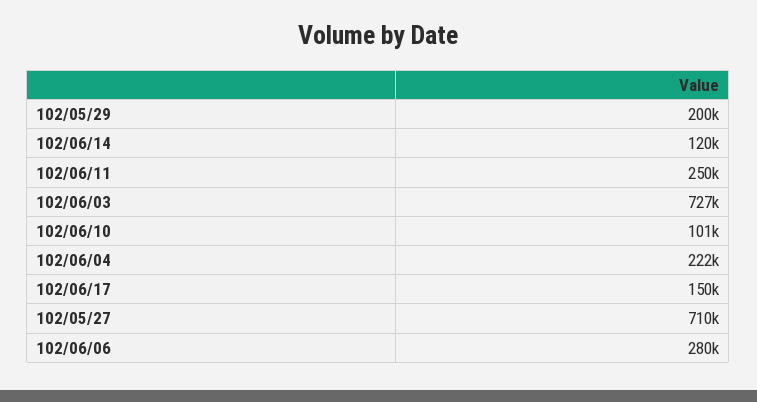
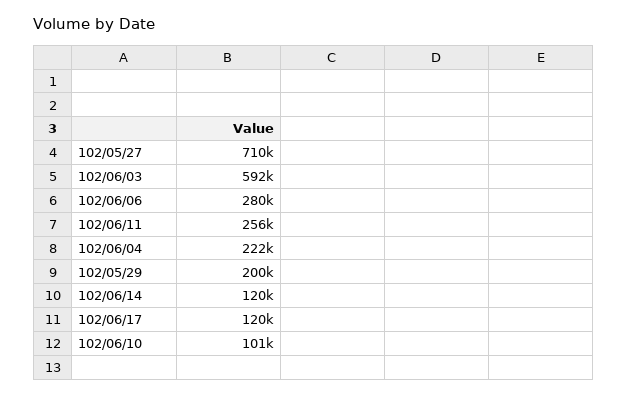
  {
    "102/05/29": 200000,
    "102/06/14": 120000,
-   "102/06/11": 250000,
+   "102/06/11": 256000,
-   "102/06/03": 727000,
+   "102/06/03": 592000,
    "102/06/10": 101000,
    "102/06/04": 222000,
-   "102/06/17": 150000,
+   "102/06/17": 120000,
    "102/05/27": 710000,
    "102/06/06": 280000
  }

